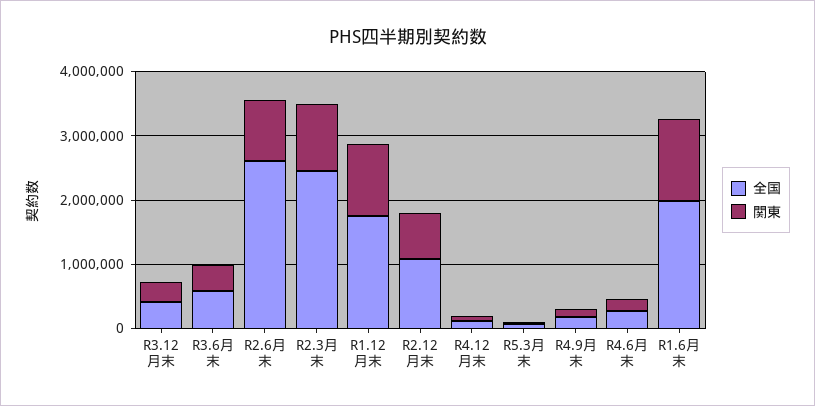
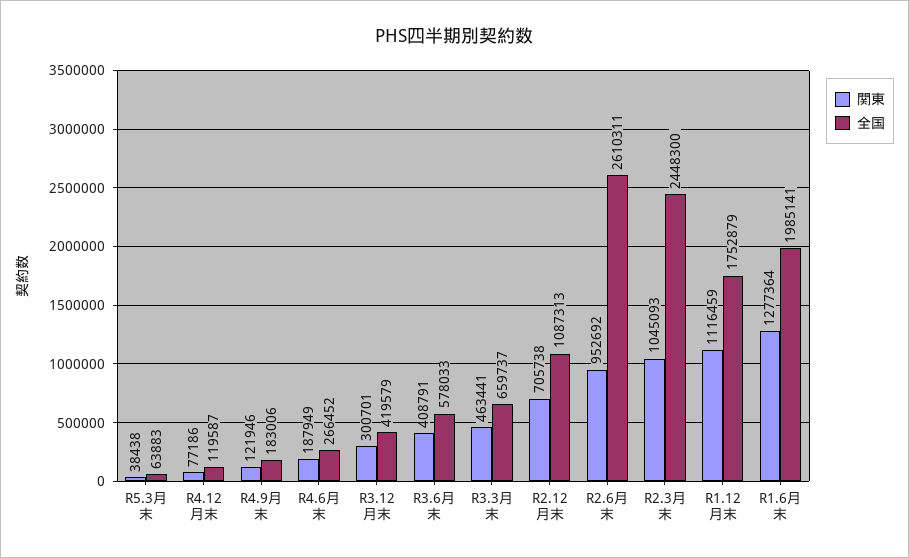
  {
    "全国": {
      "R3.12月末": 419579,
      "R3.6月末": 578033,
      "R2.6月末": 2610311,
      "R2.3月末": 2448300,
      "R1.12月末": 1752879,
      "R2.12月末": 1087313,
      "R4.12月末": 119587,
      "R5.3月末": 63883,
      "R4.9月末": 183006,
      "R4.6月末": 266452,
-     "R1.6月末": 1985141
+     "R1.6月末": 1985141,
+     "R3.3月末": 659737
    },
    "関東": {
      "R3.12月末": 300701,
      "R3.6月末": 408791,
      "R2.6月末": 952692,
      "R2.3月末": 1045093,
      "R1.12月末": 1116459,
      "R2.12月末": 705738,
      "R4.12月末": 77186,
      "R5.3月末": 38438,
      "R4.9月末": 121946,
      "R4.6月末": 187949,
-     "R1.6月末": 1277364
+     "R1.6月末": 1277364,
+     "R3.3月末": 463441
    }
  }

